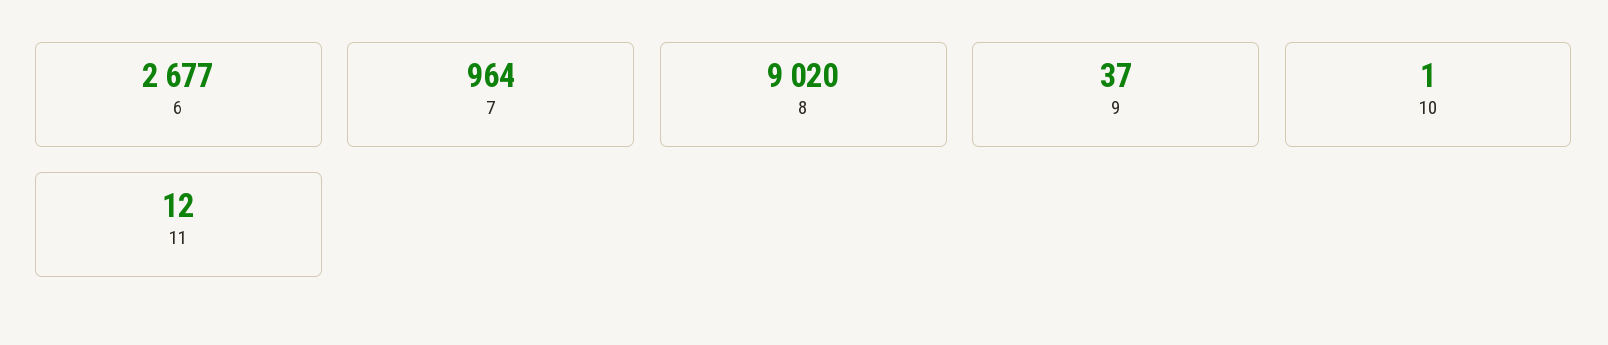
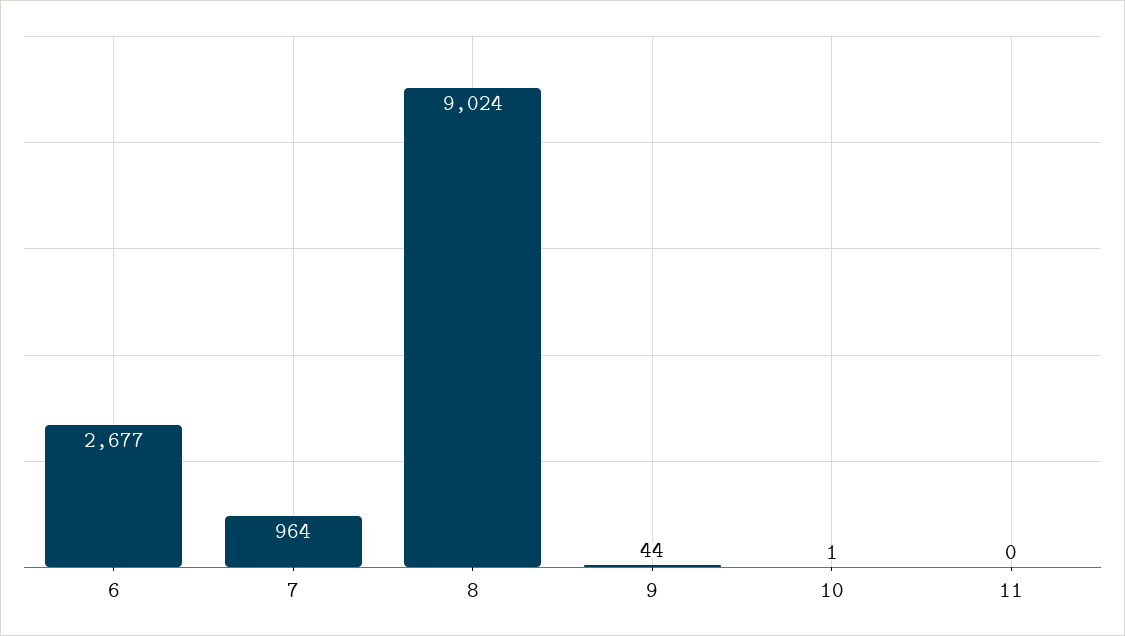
  {
    "6": 2677,
    "7": 964,
-   "8": 9020,
+   "8": 9024,
-   "9": 37,
+   "9": 44,
    "10": 1,
-   "11": 12
+   "11": 0
  }

